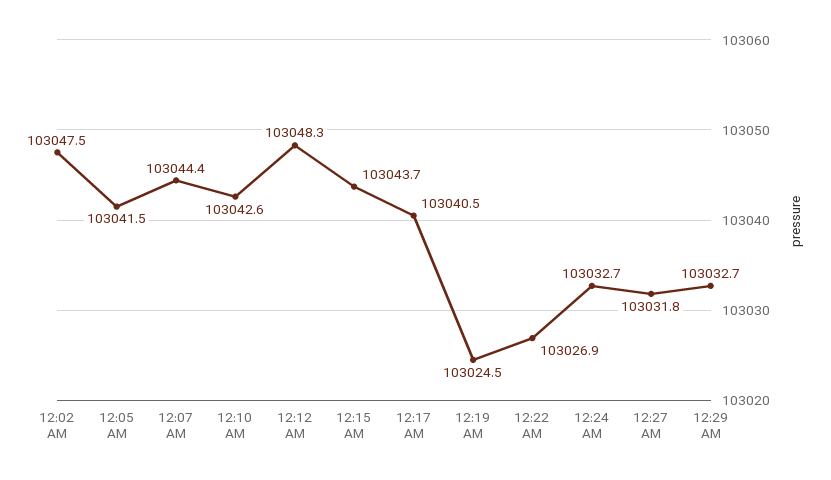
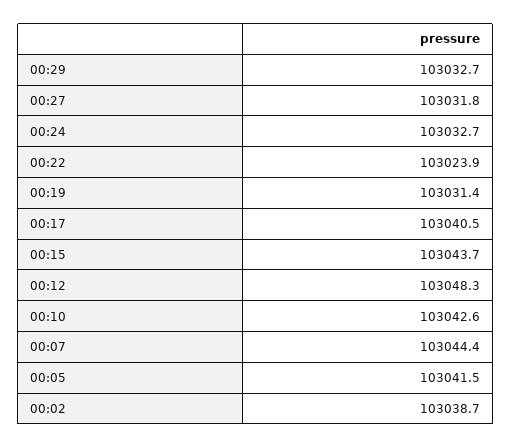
  {
-   "12:02 AM": 103047.5,
+   "12:02 AM": 103038.7,
    "12:05 AM": 103041.5,
    "12:07 AM": 103044.4,
    "12:10 AM": 103042.6,
    "12:12 AM": 103048.3,
    "12:15 AM": 103043.7,
    "12:17 AM": 103040.5,
-   "12:19 AM": 103024.5,
+   "12:19 AM": 103031.4,
-   "12:22 AM": 103026.9,
+   "12:22 AM": 103023.9,
    "12:24 AM": 103032.7,
    "12:27 AM": 103031.8,
    "12:29 AM": 103032.7
  }

